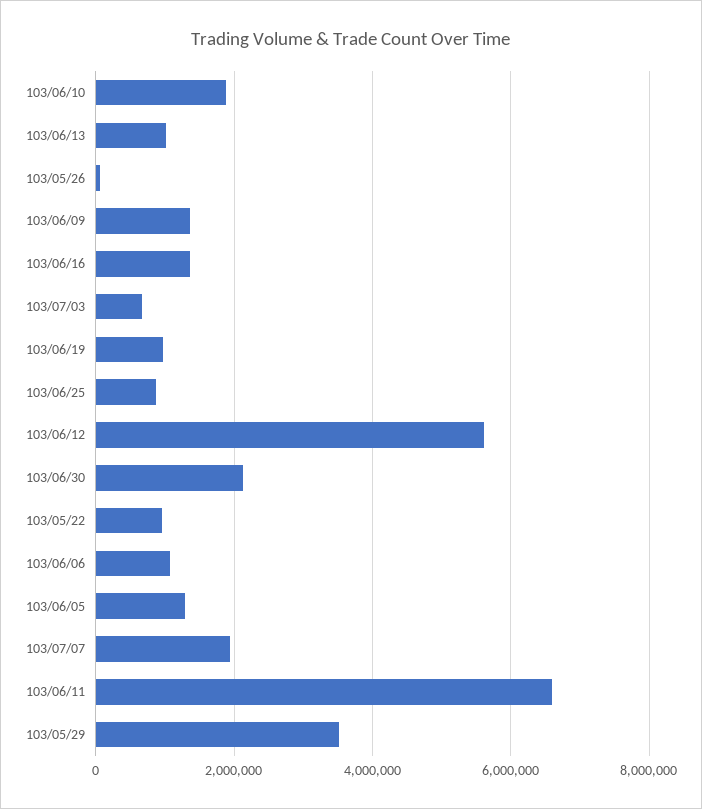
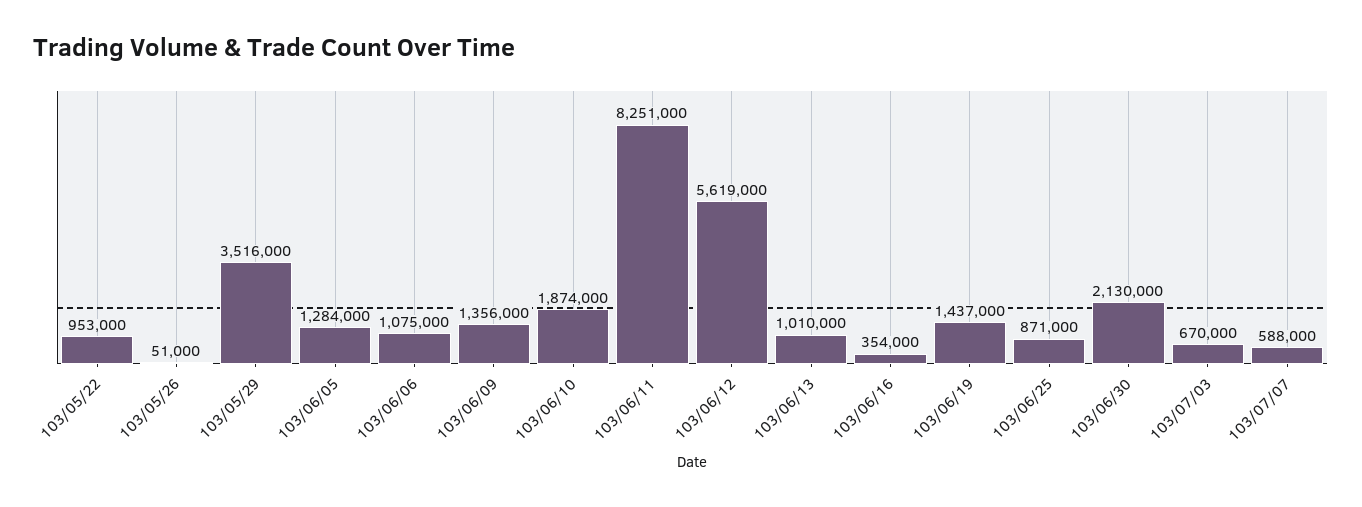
  {
    "103/06/10": 1874000,
    "103/06/13": 1010000,
    "103/05/26": 51000,
    "103/06/09": 1356000,
-   "103/06/16": 1400000,
+   "103/06/16": 354000,
    "103/07/03": 670000,
-   "103/06/19": 1000000,
+   "103/06/19": 1437000,
    "103/06/25": 871000,
    "103/06/12": 5619000,
    "103/06/30": 2130000,
    "103/05/22": 953000,
    "103/06/06": 1075000,
    "103/06/05": 1284000,
-   "103/07/07": 2000000,
+   "103/07/07": 588000,
-   "103/06/11": 6600000,
+   "103/06/11": 8251000,
    "103/05/29": 3516000
  }

